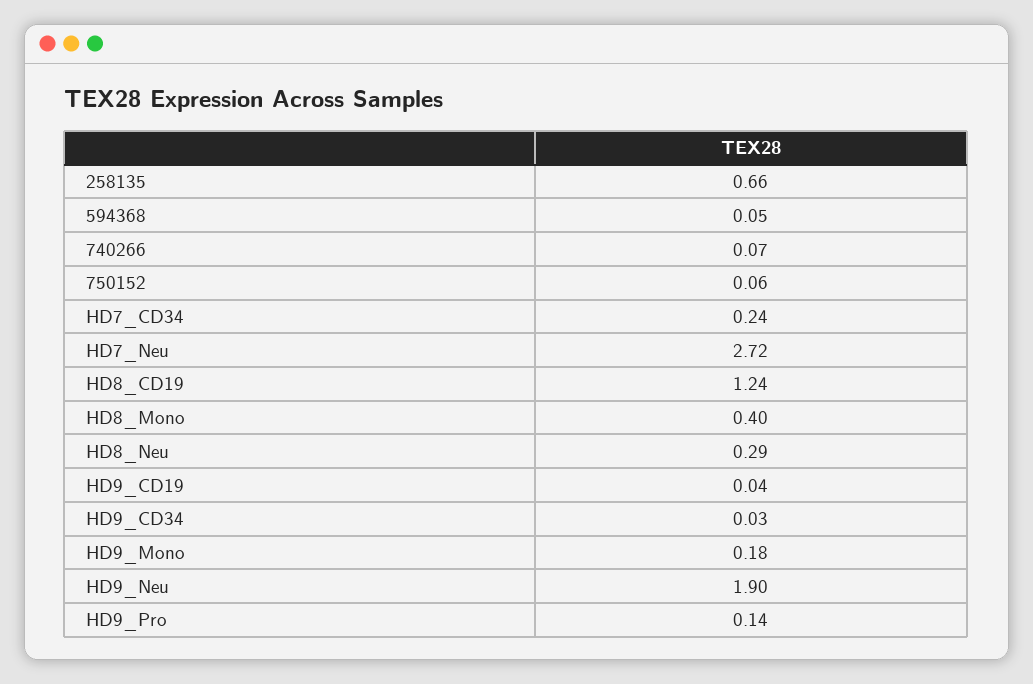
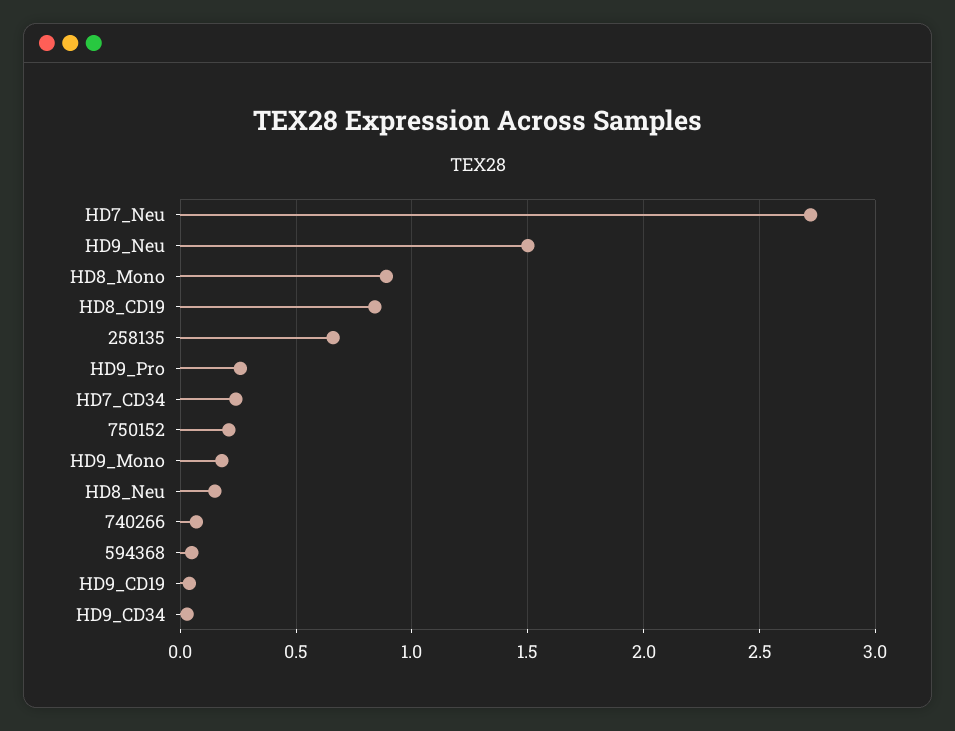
  {
    "258135": 0.66,
    "594368": 0.05,
    "740266": 0.07,
-   "750152": 0.06,
+   "750152": 0.2,
    "HD7_CD34": 0.24,
    "HD7_Neu": 2.72,
-   "HD8_CD19": 1.24,
+   "HD8_CD19": 0.85,
-   "HD8_Mono": 0.4,
+   "HD8_Mono": 0.9,
-   "HD8_Neu": 0.29,
+   "HD8_Neu": 0.15,
    "HD9_CD19": 0.04,
    "HD9_CD34": 0.03,
    "HD9_Mono": 0.18,
-   "HD9_Neu": 1.9,
+   "HD9_Neu": 1.5,
-   "HD9_Pro": 0.14
+   "HD9_Pro": 0.25
  }

